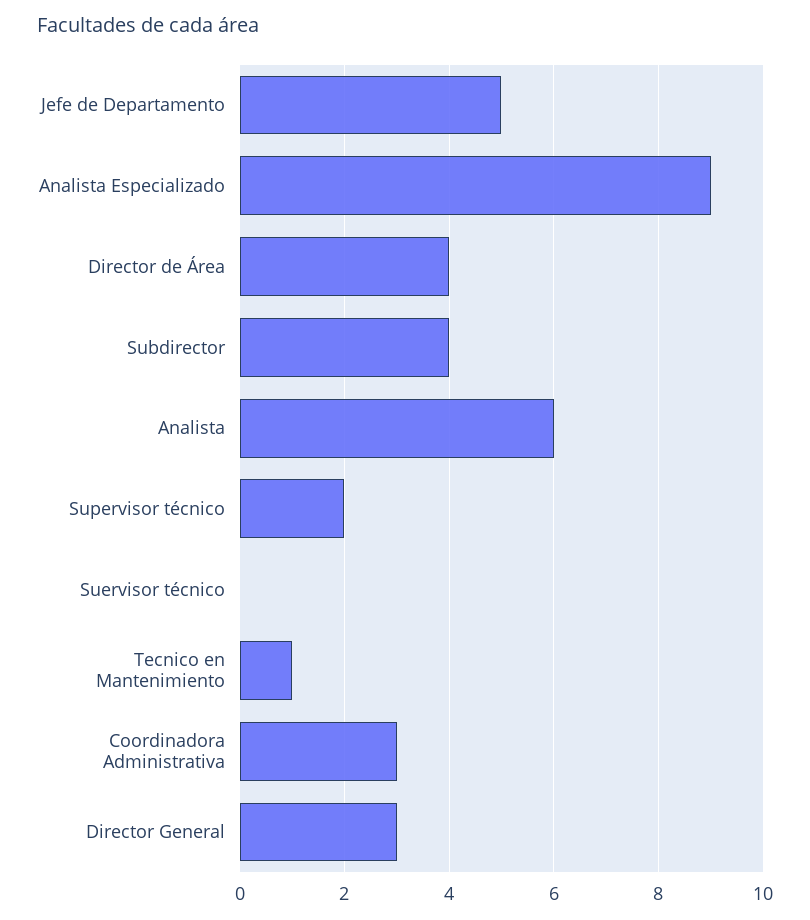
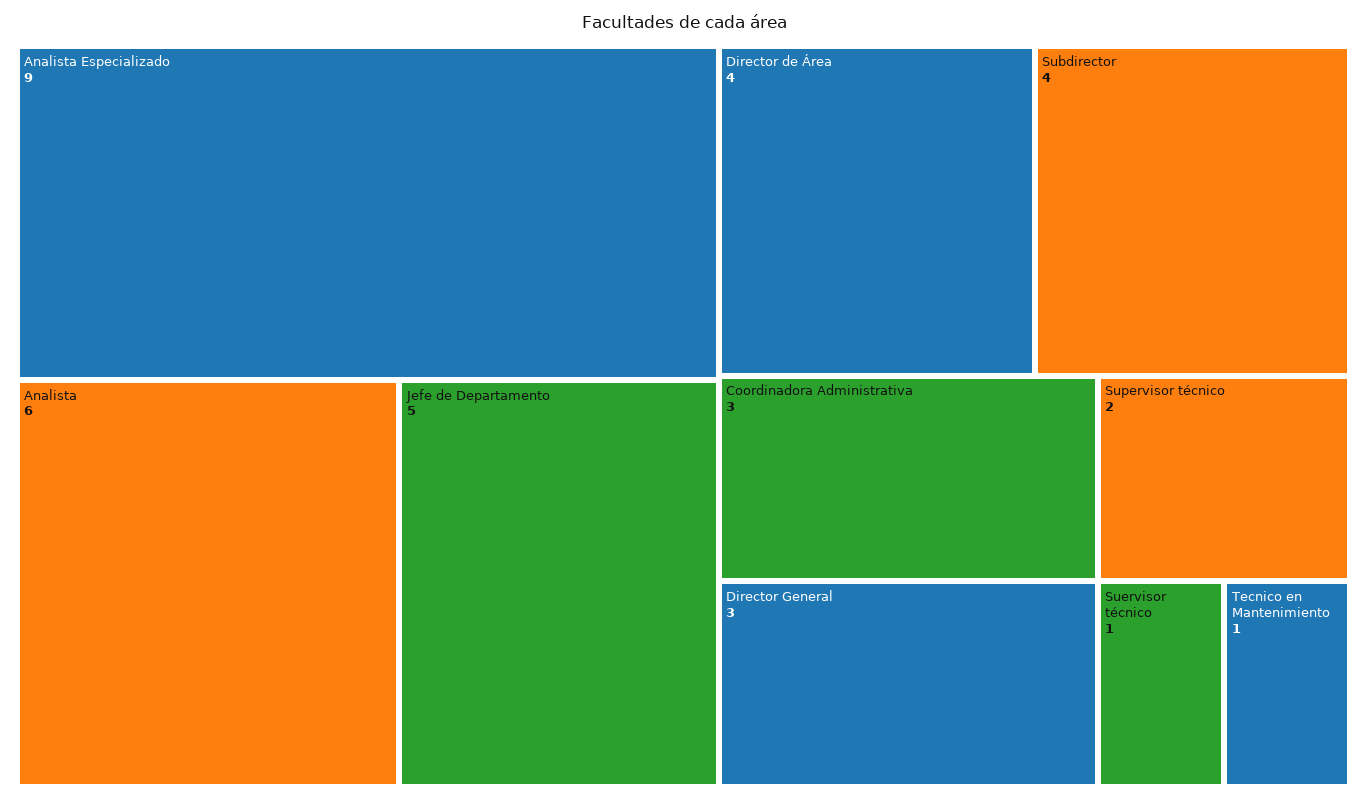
  {
    "Jefe de Departamento": 5,
    "Analista Especializado": 9,
    "Director de Área": 4,
    "Subdirector": 4,
    "Analista": 6,
    "Supervisor técnico": 2,
-   "Suervisor técnico": 0,
+   "Suervisor técnico": 1,
    "Tecnico en Mantenimiento": 1,
    "Coordinadora Administrativa": 3,
    "Director General": 3
  }

